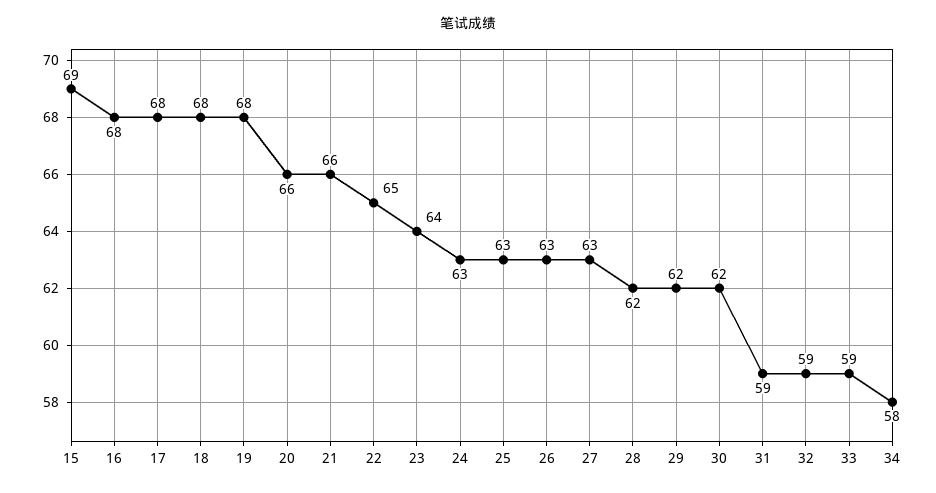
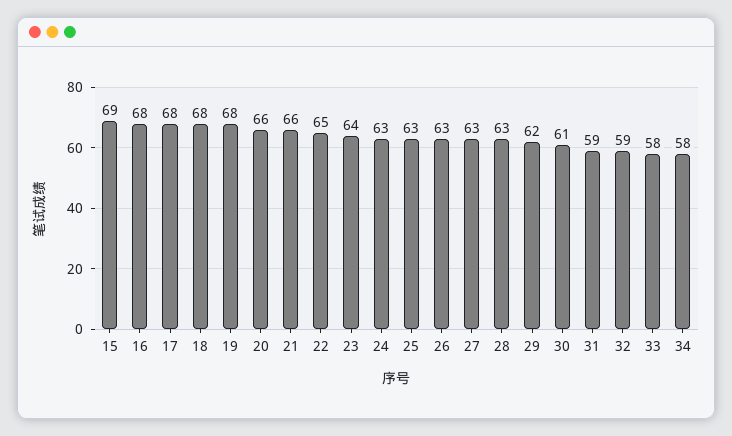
  {
    "15": 69,
    "16": 68,
    "17": 68,
    "18": 68,
    "19": 68,
    "20": 66,
    "21": 66,
    "22": 65,
    "23": 64,
    "24": 63,
    "25": 63,
    "26": 63,
    "27": 63,
-   "28": 62,
+   "28": 63,
    "29": 62,
-   "30": 62,
+   "30": 61,
    "31": 59,
    "32": 59,
-   "33": 59,
+   "33": 58,
    "34": 58
  }

